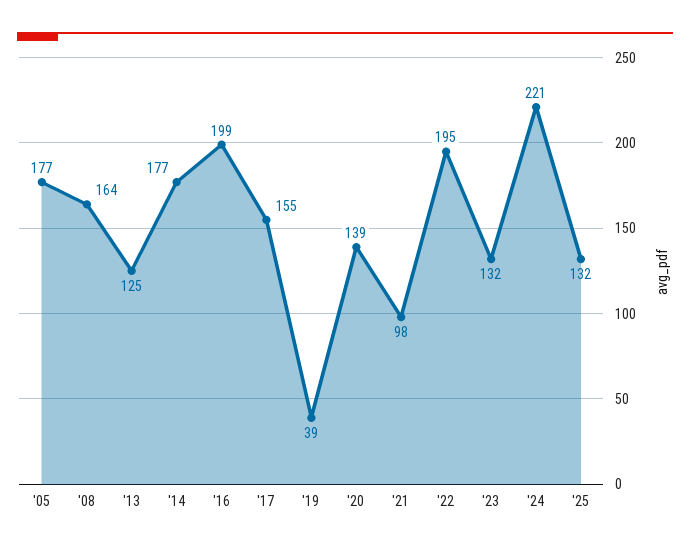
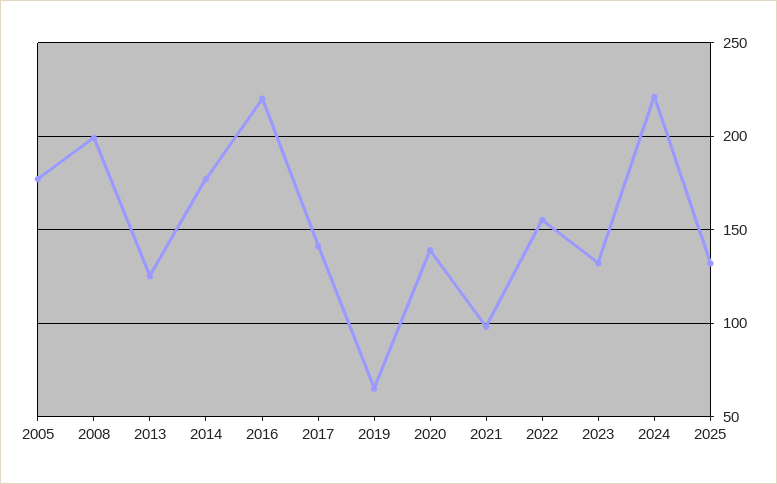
  {
    "'05": 177,
-   "'08": 164,
+   "'08": 200,
    "'13": 125,
    "'14": 177,
-   "'16": 199,
+   "'16": 220,
-   "'17": 155,
+   "'17": 140,
-   "'19": 39,
+   "'19": 65,
    "'20": 139,
    "'21": 98,
-   "'22": 195,
+   "'22": 155,
    "'23": 132,
    "'24": 221,
    "'25": 132
  }

